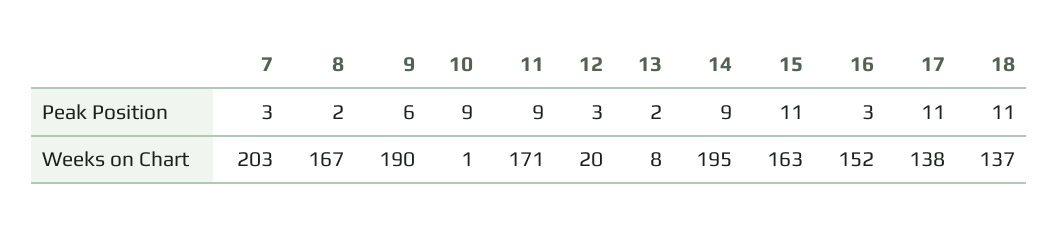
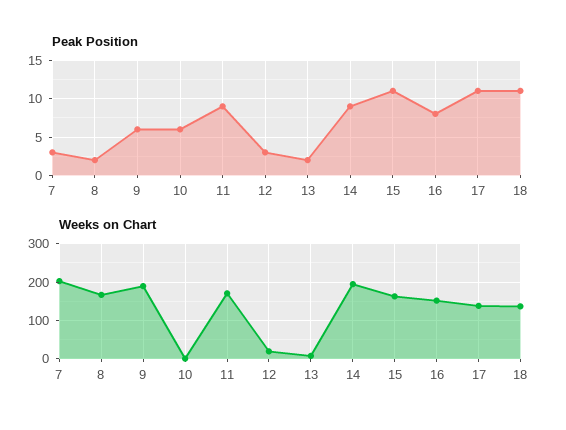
  {
    "Peak Position": {
      "7": 3,
      "8": 2,
      "9": 6,
-     "10": 9,
+     "10": 6,
      "11": 9,
      "12": 3,
      "13": 2,
      "14": 9,
      "15": 11,
-     "16": 3,
+     "16": 8,
      "17": 11,
      "18": 11
    },
    "Weeks on Chart": {
      "7": 203,
      "8": 167,
      "9": 190,
      "10": 1,
      "11": 171,
      "12": 20,
      "13": 8,
      "14": 195,
      "15": 163,
      "16": 152,
      "17": 138,
      "18": 137
    }
  }

